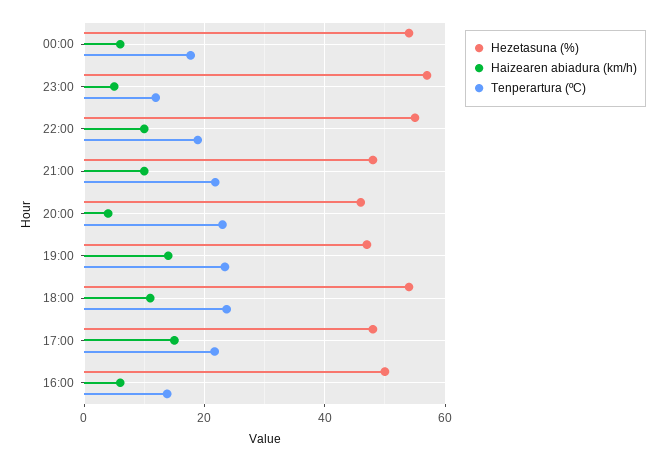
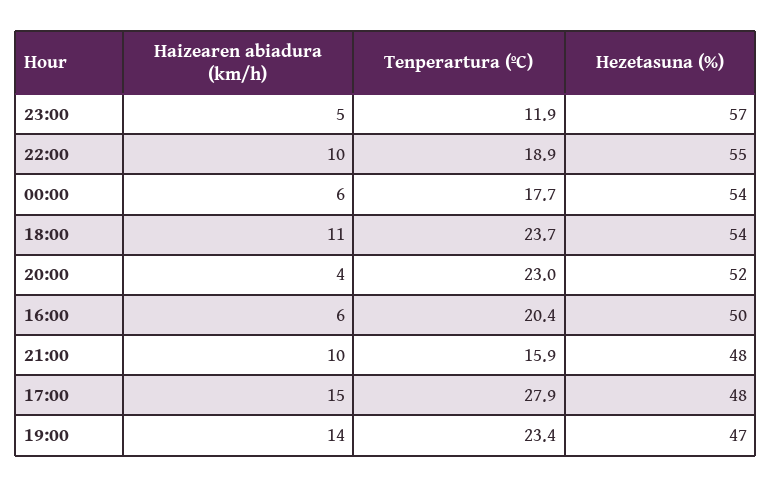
  {
    "Hezetasuna (%)": {
      "00:00": 54,
      "23:00": 57,
      "22:00": 55,
      "21:00": 48,
-     "20:00": 46,
+     "20:00": 52,
      "19:00": 47,
      "18:00": 54,
      "17:00": 48,
      "16:00": 50
    },
    "Haizearen abiadura (km/h)": {
      "00:00": 6,
      "23:00": 5,
      "22:00": 10,
      "21:00": 10,
      "20:00": 4,
      "19:00": 14,
      "18:00": 11,
      "17:00": 15,
      "16:00": 6
    },
    "Tenperartura (ºC)": {
      "00:00": 17.7,
      "23:00": 11.9,
      "22:00": 18.9,
-     "21:00": 22,
+     "21:00": 15.9,
      "20:00": 23,
      "19:00": 23.4,
      "18:00": 23.7,
-     "17:00": 22,
+     "17:00": 27.9,
-     "16:00": 14
+     "16:00": 20.4
    }
  }

